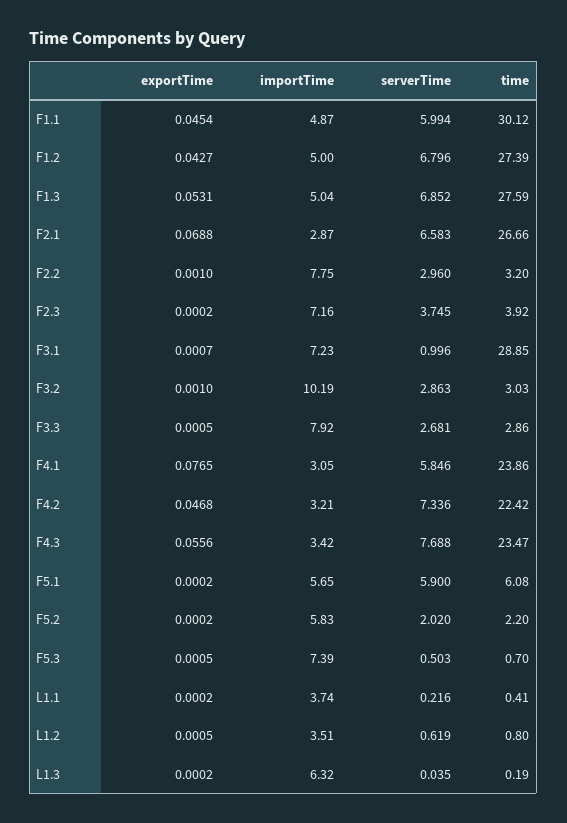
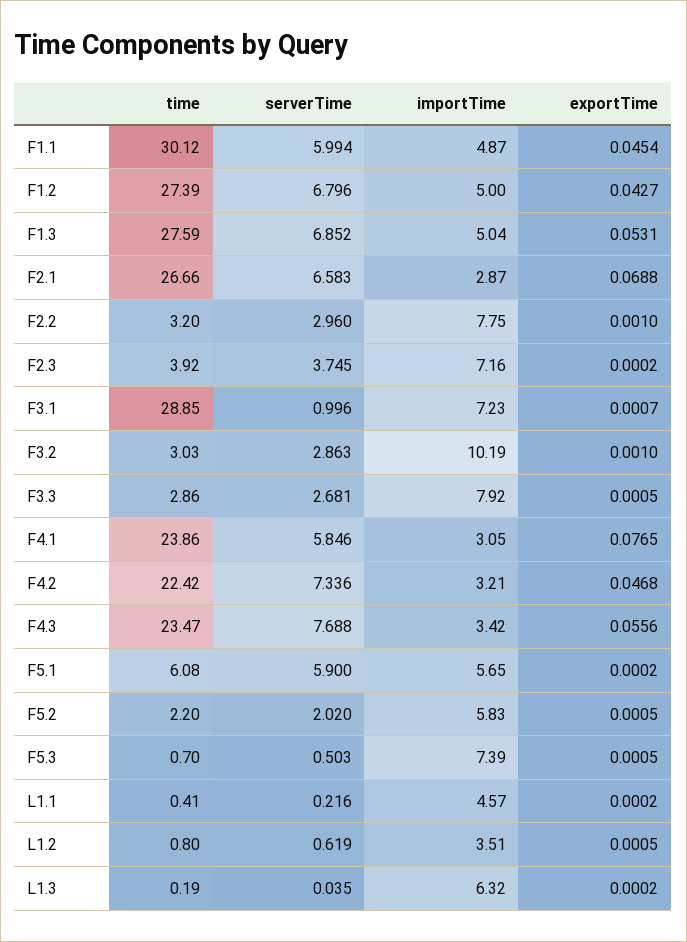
  {
    "exportTime": {
      "F1.1": 0.0454,
      "F1.2": 0.0427,
      "F1.3": 0.0531,
      "F2.1": 0.0688,
      "F2.2": 0.001,
      "F2.3": 0.0002,
      "F3.1": 0.0007,
      "F3.2": 0.001,
      "F3.3": 0.0005,
      "F4.1": 0.0765,
      "F4.2": 0.0468,
      "F4.3": 0.0556,
      "F5.1": 0.0002,
-     "F5.2": 0.0002,
+     "F5.2": 0.0005,
      "F5.3": 0.0005,
      "L1.1": 0.0002,
      "L1.2": 0.0005,
      "L1.3": 0.0002
    },
    "importTime": {
      "F1.1": 4.87,
      "F1.2": 5,
      "F1.3": 5.04,
      "F2.1": 2.87,
      "F2.2": 7.75,
      "F2.3": 7.16,
      "F3.1": 7.23,
      "F3.2": 10.19,
      "F3.3": 7.92,
      "F4.1": 3.05,
      "F4.2": 3.21,
      "F4.3": 3.42,
      "F5.1": 5.65,
      "F5.2": 5.83,
      "F5.3": 7.39,
-     "L1.1": 3.74,
+     "L1.1": 4.57,
      "L1.2": 3.51,
      "L1.3": 6.32
    },
    "serverTime": {
      "F1.1": 5.994,
      "F1.2": 6.796,
      "F1.3": 6.852,
      "F2.1": 6.583,
      "F2.2": 2.96,
      "F2.3": 3.745,
      "F3.1": 0.996,
      "F3.2": 2.863,
      "F3.3": 2.681,
      "F4.1": 5.846,
      "F4.2": 7.336,
      "F4.3": 7.688,
      "F5.1": 5.9,
      "F5.2": 2.02,
      "F5.3": 0.503,
      "L1.1": 0.216,
      "L1.2": 0.619,
      "L1.3": 0.035
    },
    "time": {
      "F1.1": 30.12,
      "F1.2": 27.39,
      "F1.3": 27.59,
      "F2.1": 26.66,
      "F2.2": 3.2,
      "F2.3": 3.92,
      "F3.1": 28.85,
      "F3.2": 3.03,
      "F3.3": 2.86,
      "F4.1": 23.86,
      "F4.2": 22.42,
      "F4.3": 23.47,
      "F5.1": 6.08,
      "F5.2": 2.2,
      "F5.3": 0.7,
      "L1.1": 0.41,
      "L1.2": 0.8,
      "L1.3": 0.19
    }
  }

